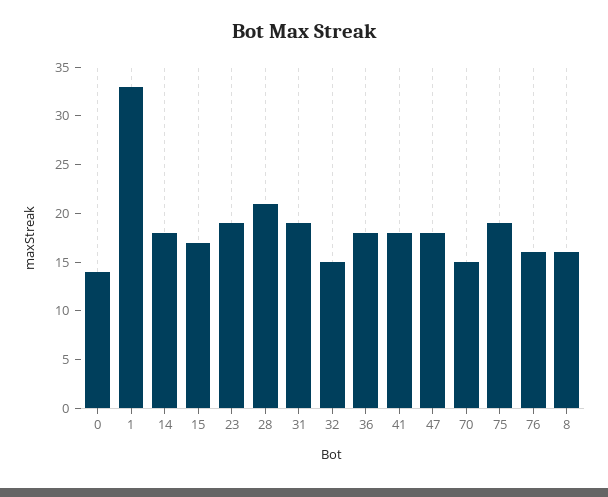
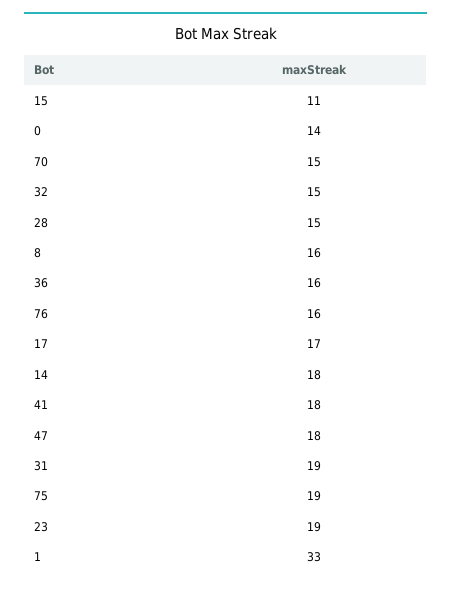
  {
    "0": 14,
    "1": 33,
    "14": 18,
-   "15": 17,
+   "15": 11,
    "23": 19,
-   "28": 21,
+   "28": 15,
    "31": 19,
    "32": 15,
-   "36": 18,
+   "36": 16,
    "41": 18,
    "47": 18,
    "70": 15,
    "75": 19,
    "76": 16,
-   "8": 16
+   "8": 16,
+   "17": 17
  }

